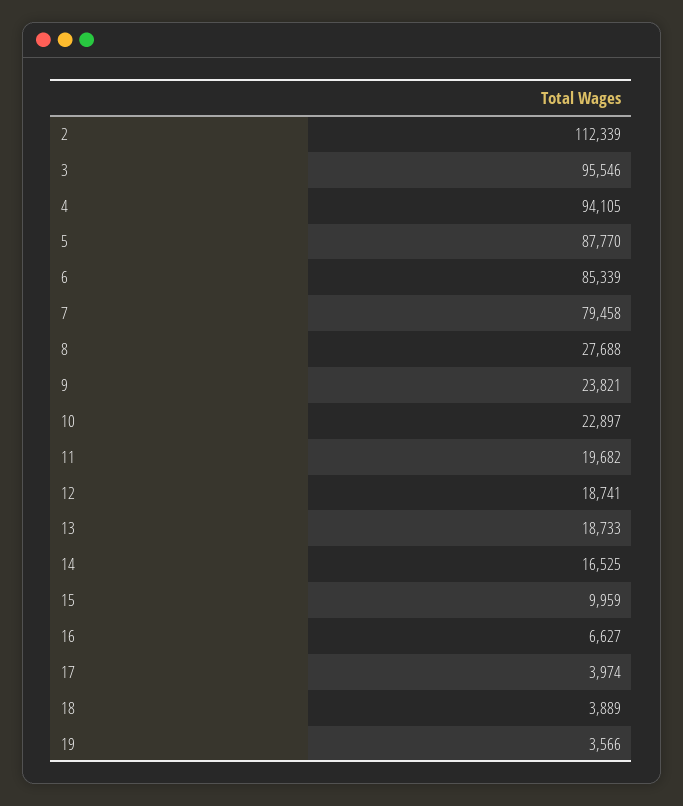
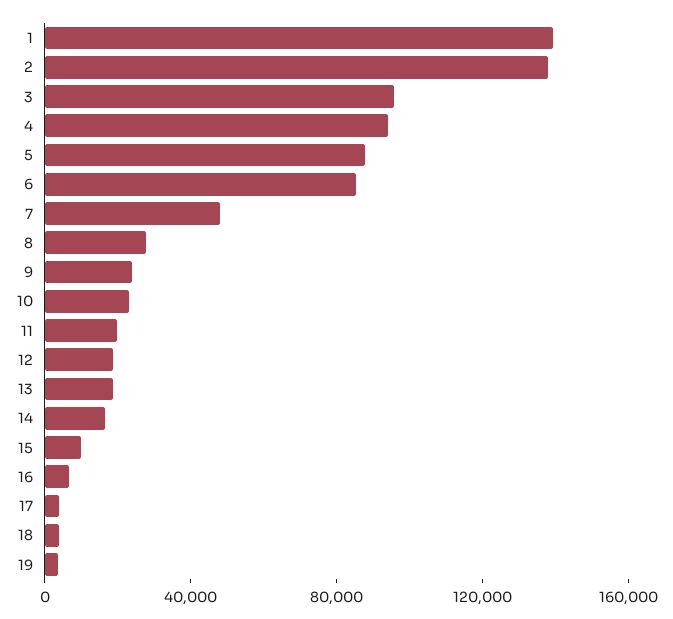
  {
-   "2": 112339,
+   "2": 140000,
    "3": 95546,
    "4": 94105,
    "5": 87770,
    "6": 85339,
-   "7": 79458,
+   "7": 50000,
    "8": 27688,
    "9": 23821,
    "10": 22897,
    "11": 19682,
    "12": 18741,
    "13": 18733,
    "14": 16525,
    "15": 9959,
    "16": 6627,
    "17": 3974,
    "18": 3889,
-   "19": 3566
+   "19": 3566,
+   "1": 140000
  }

